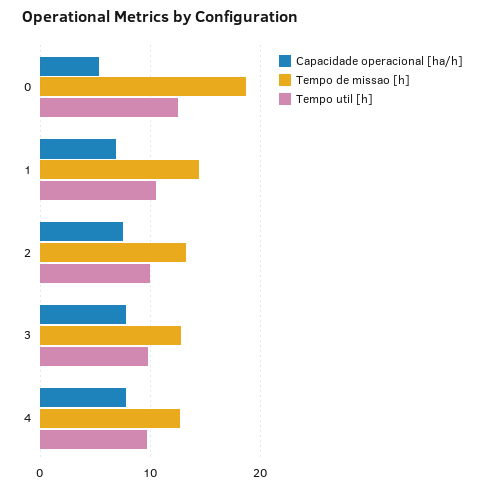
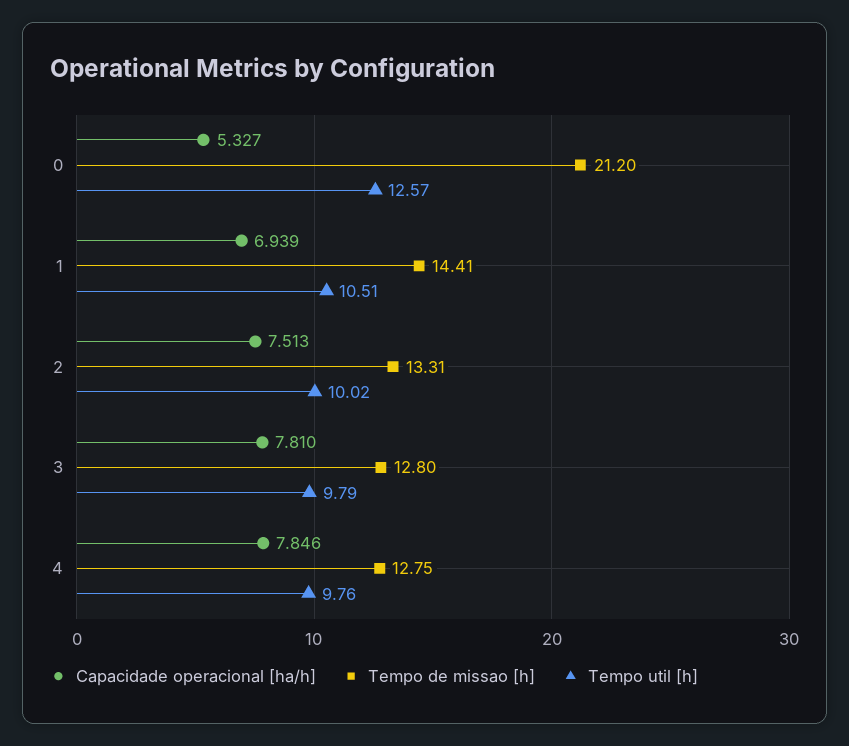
  {
    "Capacidade operacional [ha/h]": {
      "0": 5.327,
      "1": 6.939,
      "2": 7.513,
      "3": 7.81,
      "4": 7.846
    },
    "Tempo de missao [h]": {
-     "0": 19,
+     "0": 21.2,
      "1": 14.41,
      "2": 13.31,
      "3": 12.8,
      "4": 12.75
    },
    "Tempo util [h]": {
      "0": 12.57,
      "1": 10.51,
      "2": 10.02,
      "3": 9.79,
      "4": 9.76
    }
  }

